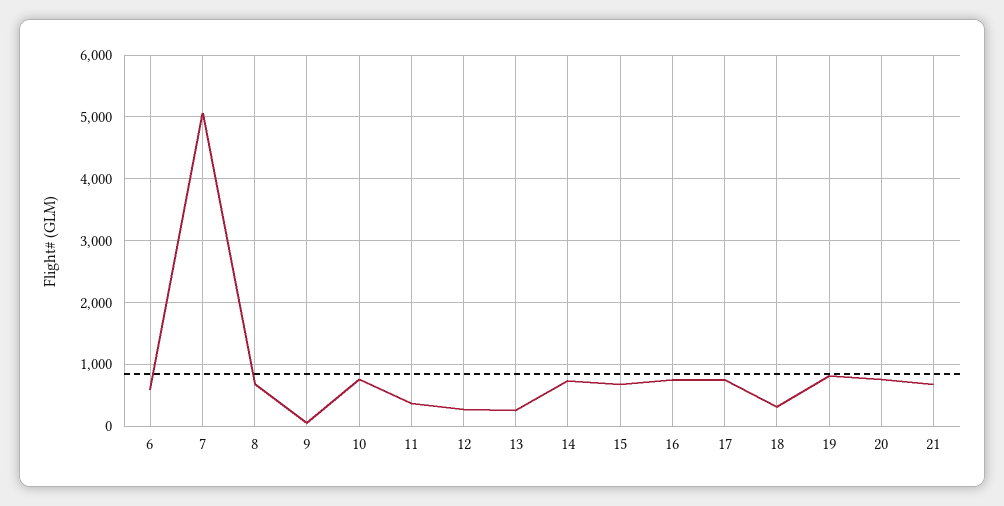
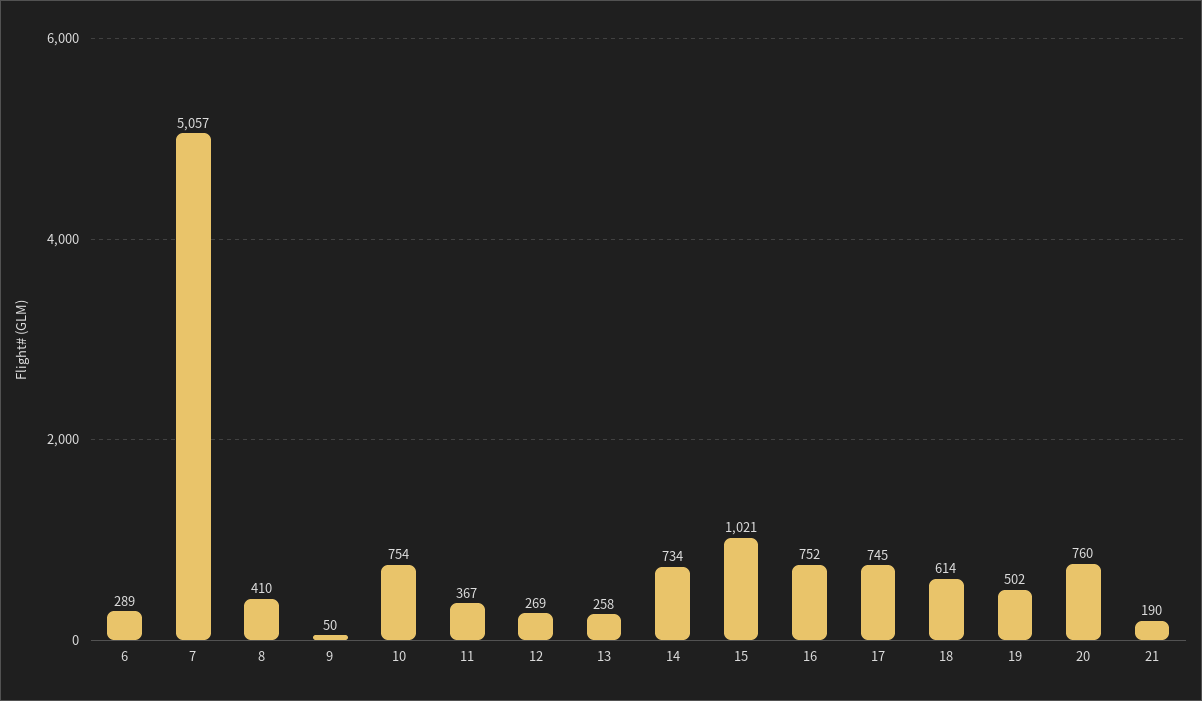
  {
-   "6": 600,
+   "6": 289,
    "7": 5057,
-   "8": 700,
+   "8": 410,
    "9": 50,
    "10": 754,
    "11": 367,
    "12": 269,
    "13": 258,
    "14": 734,
-   "15": 700,
+   "15": 1021,
    "16": 752,
    "17": 745,
-   "18": 300,
+   "18": 614,
-   "19": 800,
+   "19": 502,
    "20": 760,
-   "21": 700
+   "21": 190
  }

